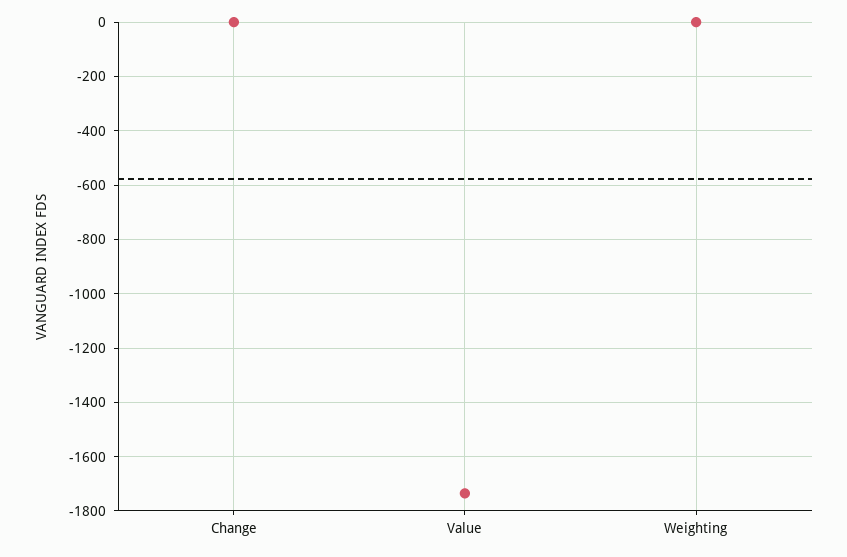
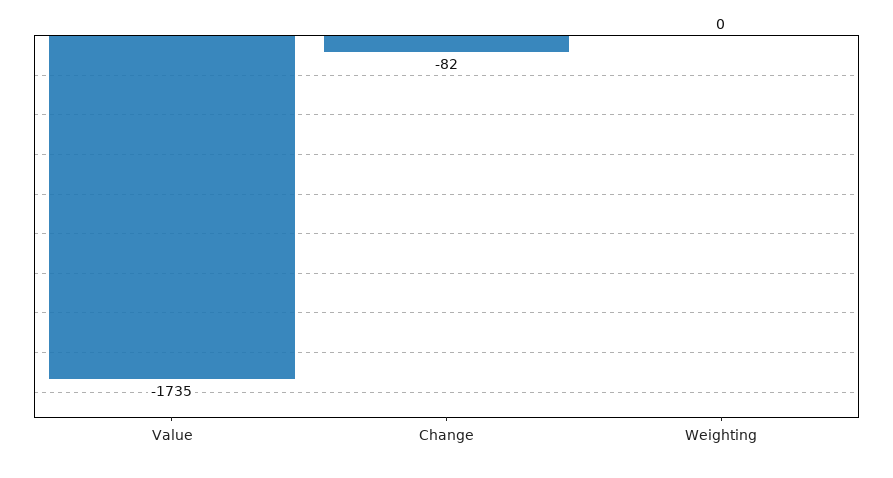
  {
-   "Change": 0,
+   "Change": -82,
    "Value": -1735,
    "Weighting": 0
  }

